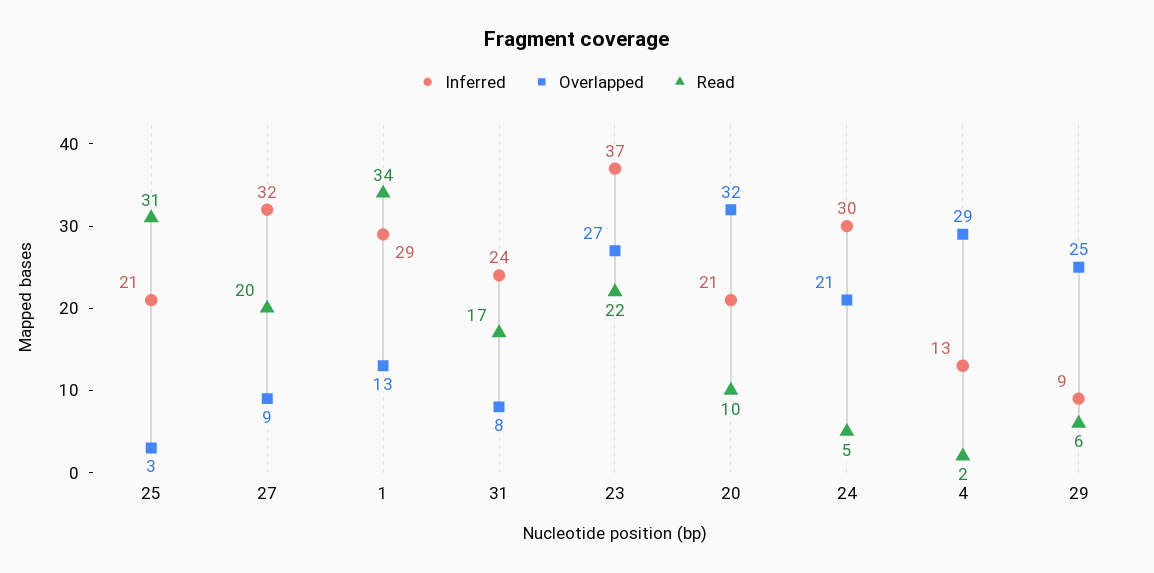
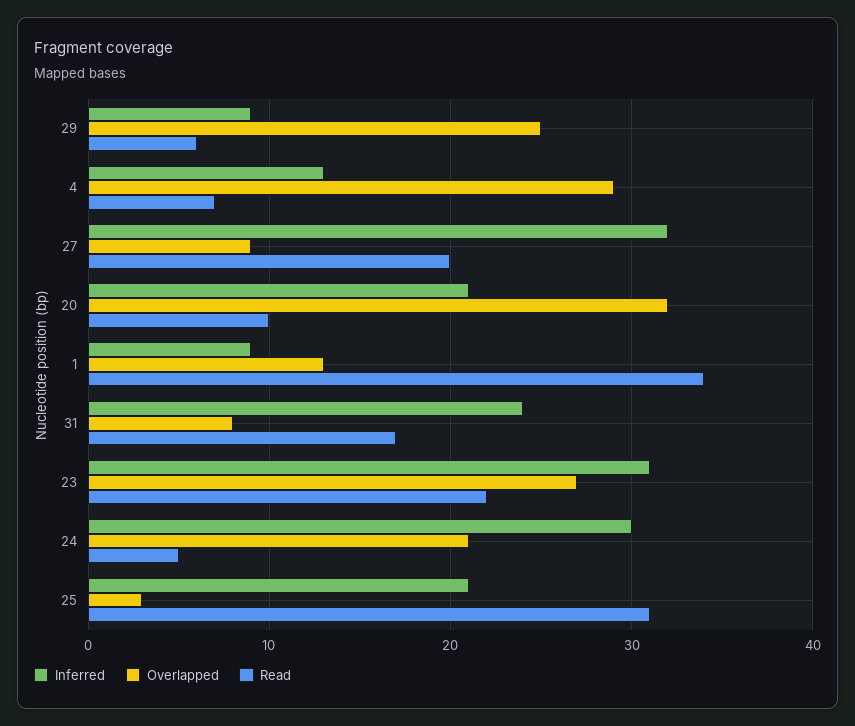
  {
    "Inferred": {
      "25": 21,
      "27": 32,
-     "1": 29,
+     "1": 9,
      "31": 24,
-     "23": 37,
+     "23": 31,
      "20": 21,
      "24": 30,
      "4": 13,
      "29": 9
    },
    "Overlapped": {
      "25": 3,
      "27": 9,
      "1": 13,
      "31": 8,
      "23": 27,
      "20": 32,
      "24": 21,
      "4": 29,
      "29": 25
    },
    "Read": {
      "25": 31,
      "27": 20,
      "1": 34,
      "31": 17,
      "23": 22,
      "20": 10,
      "24": 5,
-     "4": 2,
+     "4": 7,
      "29": 6
    }
  }

